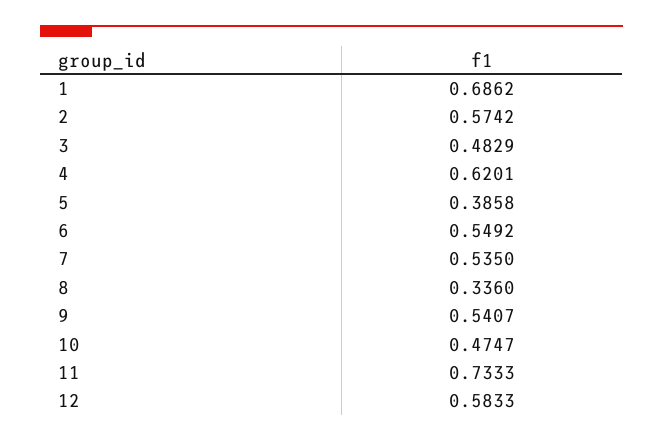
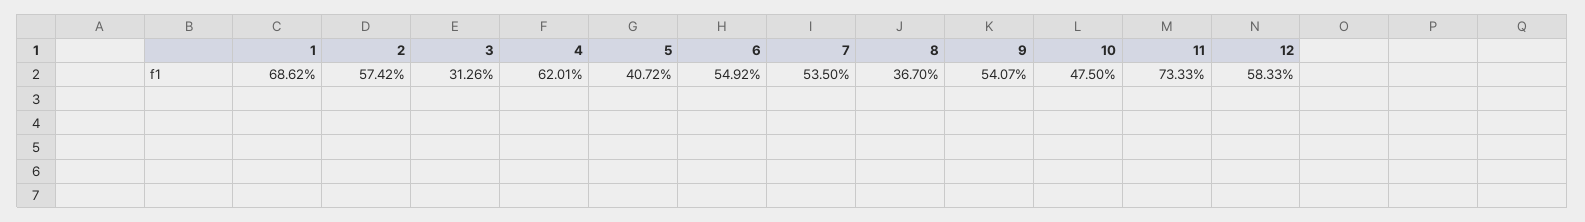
  {
    "1": 0.6862,
    "2": 0.5742,
-   "3": 0.4829,
+   "3": 0.3126,
    "4": 0.6201,
-   "5": 0.3858,
+   "5": 0.4072,
    "6": 0.5492,
    "7": 0.535,
-   "8": 0.336,
+   "8": 0.367,
    "9": 0.5407,
-   "10": 0.4747,
+   "10": 0.475,
    "11": 0.7333,
    "12": 0.5833
  }

